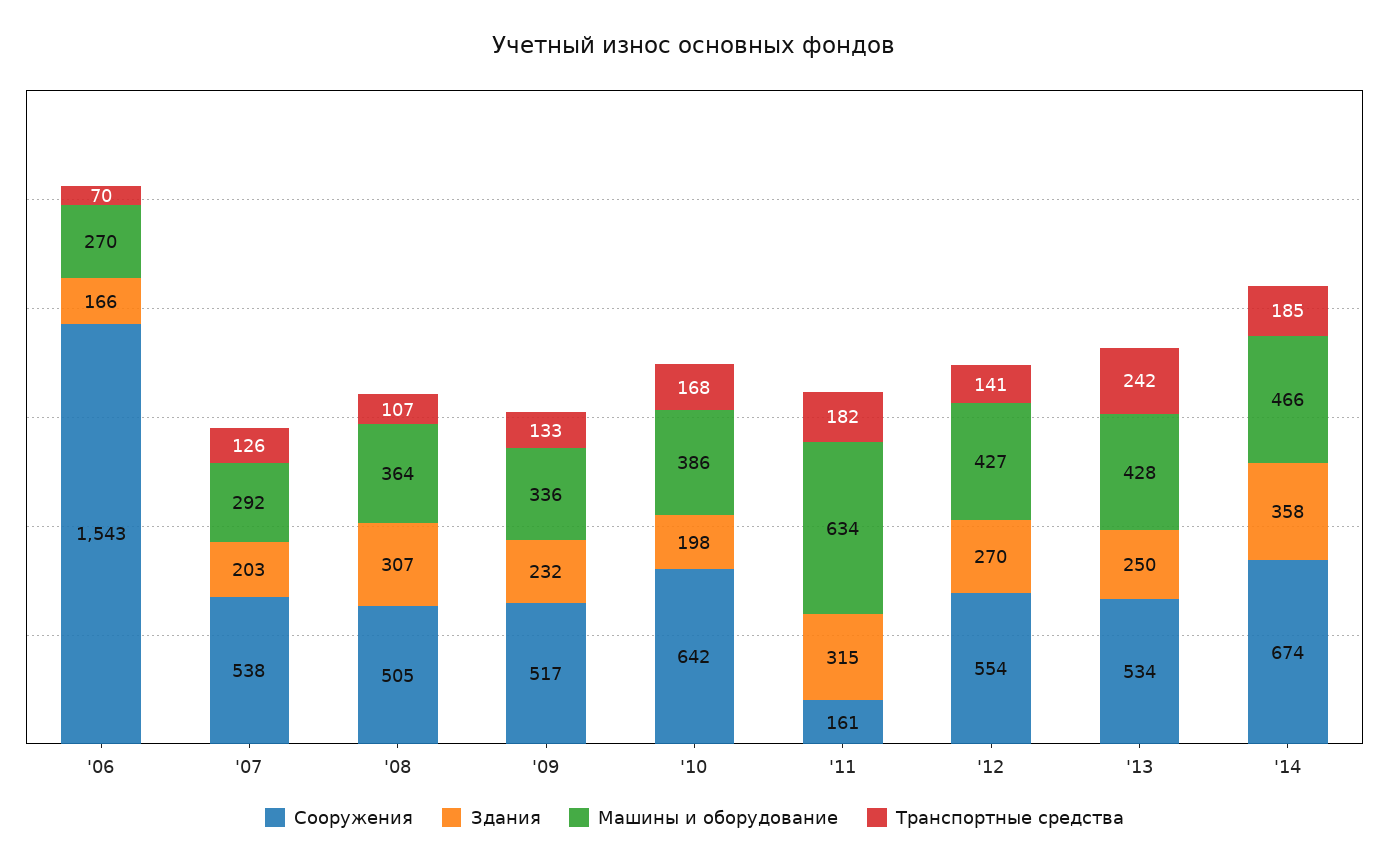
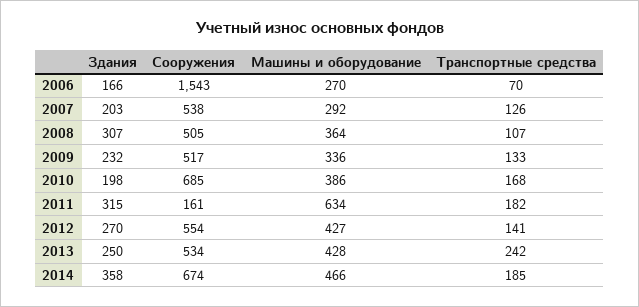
  {
    "Сооружения": {
      "'06": 1543,
      "'07": 538,
      "'08": 505,
      "'09": 517,
-     "'10": 642,
+     "'10": 685,
      "'11": 161,
      "'12": 554,
      "'13": 534,
      "'14": 674
    },
    "Здания": {
      "'06": 166,
      "'07": 203,
      "'08": 307,
      "'09": 232,
      "'10": 198,
      "'11": 315,
      "'12": 270,
      "'13": 250,
      "'14": 358
    },
    "Машины и оборудование": {
      "'06": 270,
      "'07": 292,
      "'08": 364,
      "'09": 336,
      "'10": 386,
      "'11": 634,
      "'12": 427,
      "'13": 428,
      "'14": 466
    },
    "Транспортные средства": {
      "'06": 70,
      "'07": 126,
      "'08": 107,
      "'09": 133,
      "'10": 168,
      "'11": 182,
      "'12": 141,
      "'13": 242,
      "'14": 185
    }
  }

